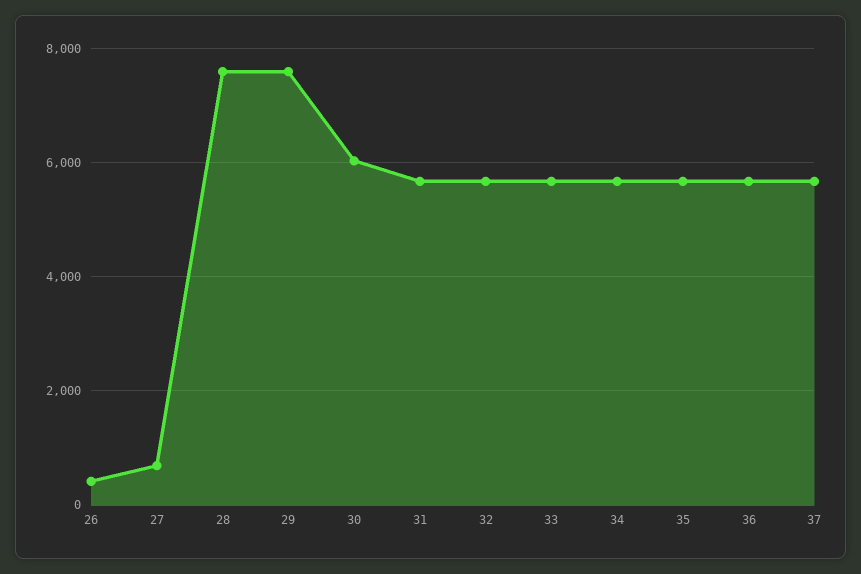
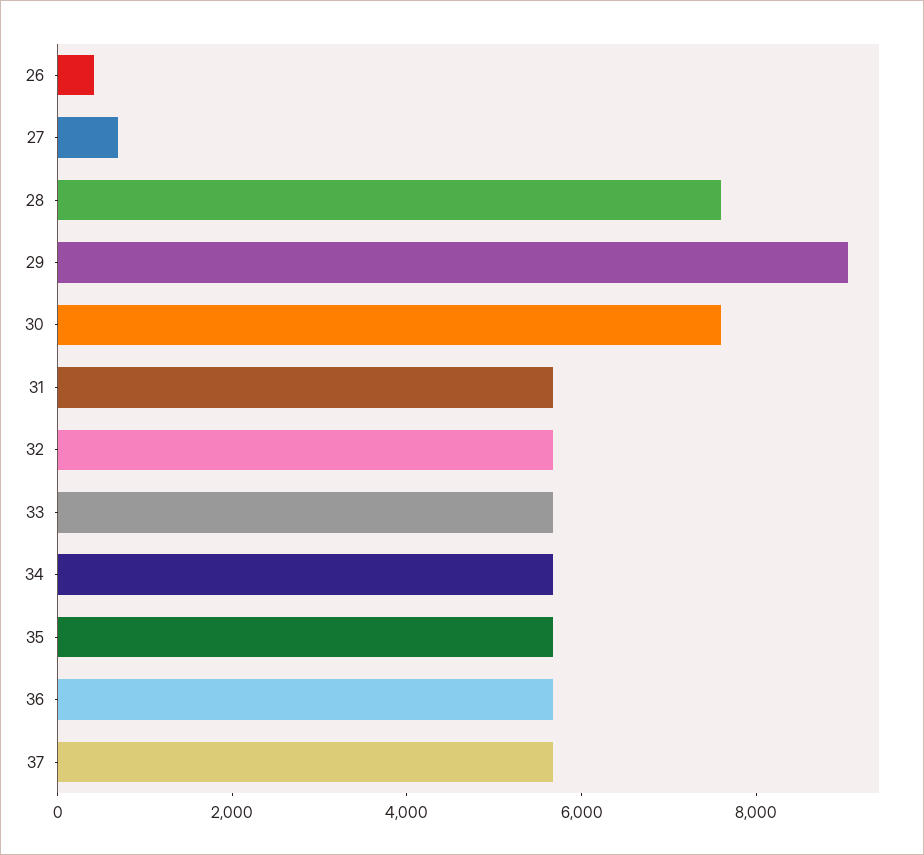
  {
    "26": 400,
    "27": 600,
    "28": 7600,
-   "29": 7600,
+   "29": 9000,
-   "30": 6000,
+   "30": 7500,
    "31": 5600,
    "32": 5600,
    "33": 5600,
    "34": 5600,
    "35": 5600,
    "36": 5600,
    "37": 5600
  }

